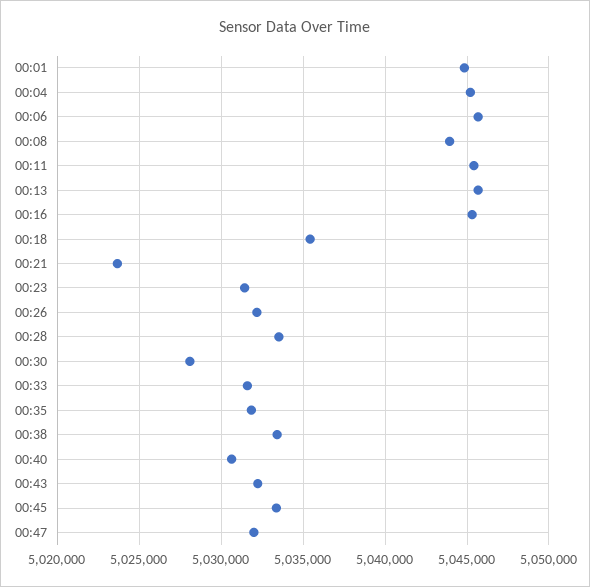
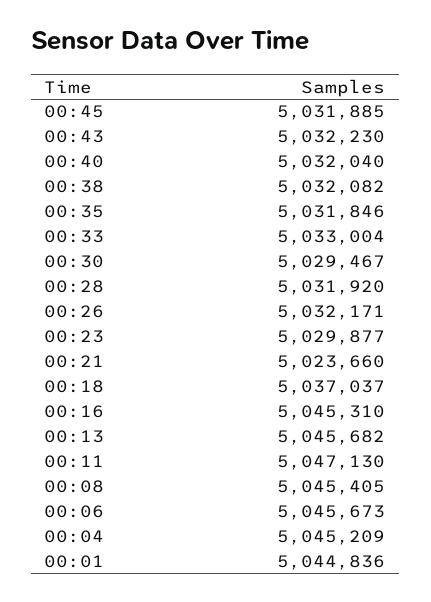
  {
    "00:01": 5044836,
    "00:04": 5045209,
    "00:06": 5045673,
-   "00:08": 5044000,
+   "00:08": 5045405,
-   "00:11": 5045500,
+   "00:11": 5047130,
    "00:13": 5045682,
    "00:16": 5045310,
-   "00:18": 5035500,
+   "00:18": 5037037,
    "00:21": 5023660,
-   "00:23": 5031500,
+   "00:23": 5029877,
    "00:26": 5032171,
-   "00:28": 5033500,
+   "00:28": 5031920,
-   "00:30": 5028000,
+   "00:30": 5029467,
-   "00:33": 5031500,
+   "00:33": 5033004,
    "00:35": 5031846,
-   "00:38": 5033500,
+   "00:38": 5032082,
-   "00:40": 5030500,
+   "00:40": 5032040,
    "00:43": 5032230,
-   "00:45": 5033500,
+   "00:45": 5031885
-   "00:47": 5032000
  }

